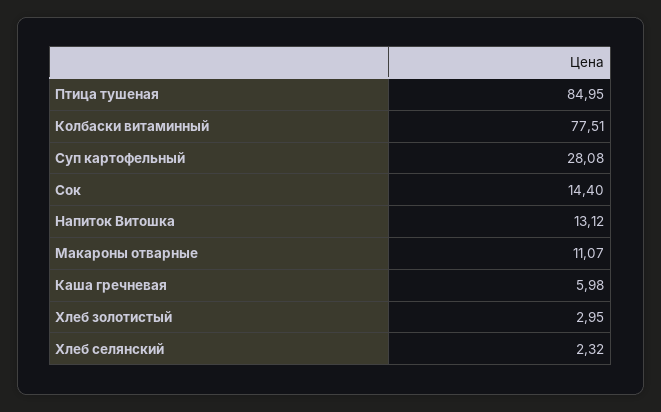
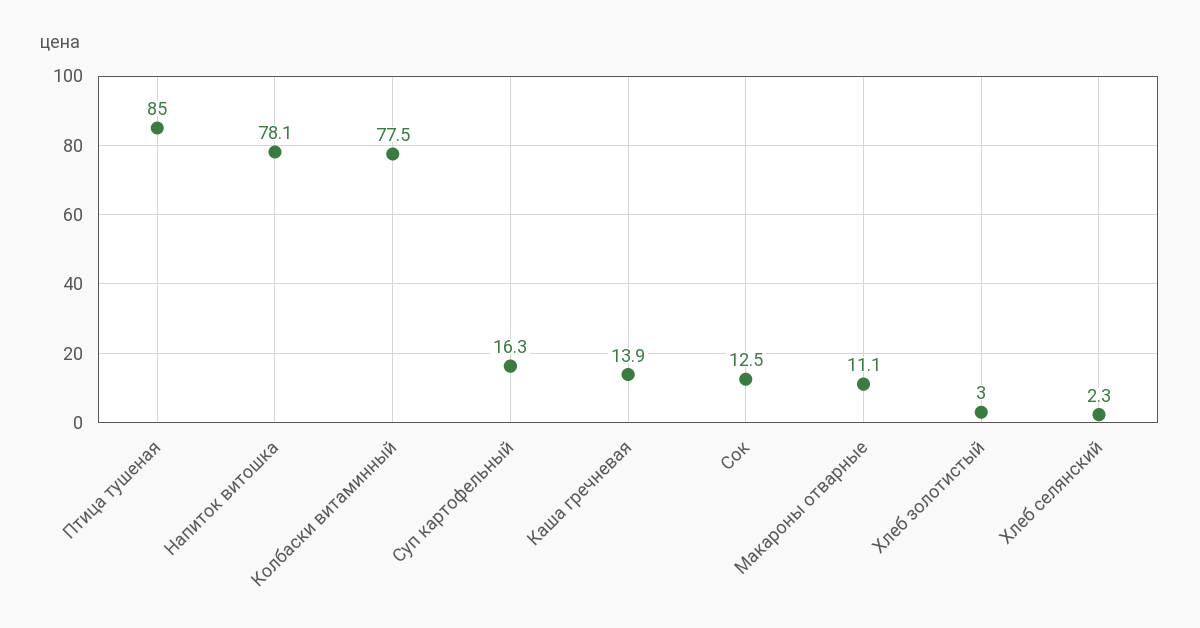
  {
    "Птица тушеная": 84.95,
    "Колбаски витаминный": 77.51,
-   "Суп картофельный": 28.08,
+   "Суп картофельный": 16.3,
-   "Сок": 14.4,
+   "Сок": 12.5,
-   "Напиток Витошка": 13.12,
+   "Напиток Витошка": 78.1,
    "Макароны отварные": 11.07,
-   "Каша гречневая": 5.98,
+   "Каша гречневая": 13.9,
    "Хлеб золотистый": 2.95,
    "Хлеб селянский": 2.32
  }

